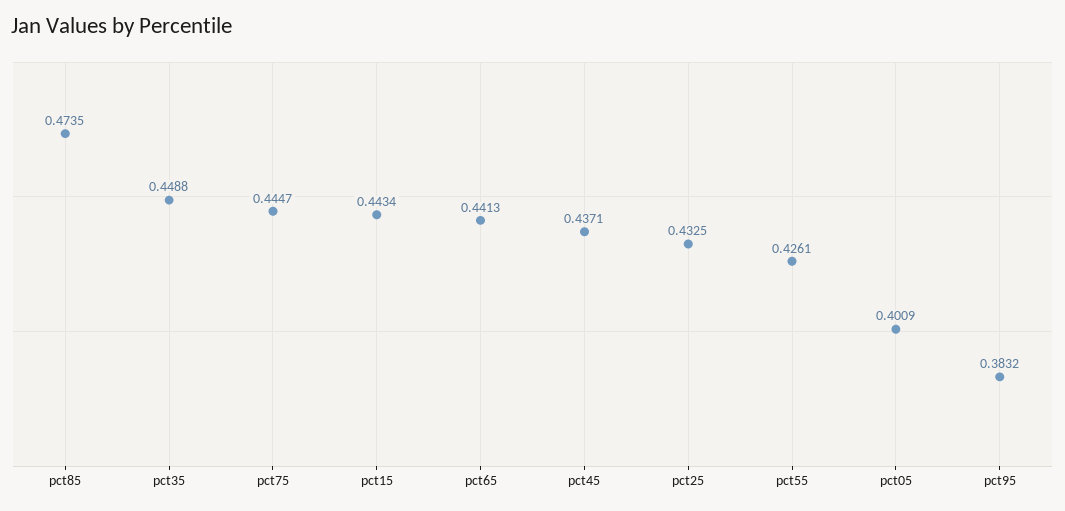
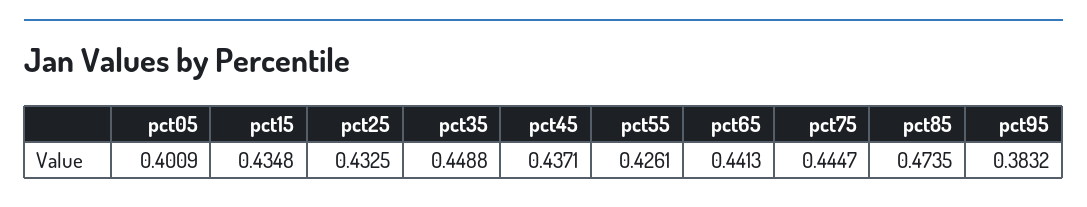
  {
    "pct85": 0.4735,
    "pct35": 0.4488,
    "pct75": 0.4447,
-   "pct15": 0.4434,
+   "pct15": 0.4348,
    "pct65": 0.4413,
    "pct45": 0.4371,
    "pct25": 0.4325,
    "pct55": 0.4261,
    "pct05": 0.4009,
    "pct95": 0.3832
  }

